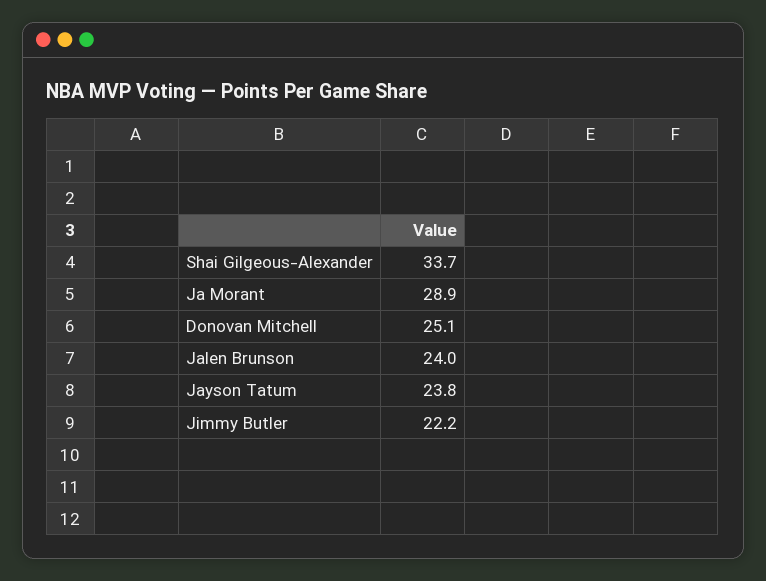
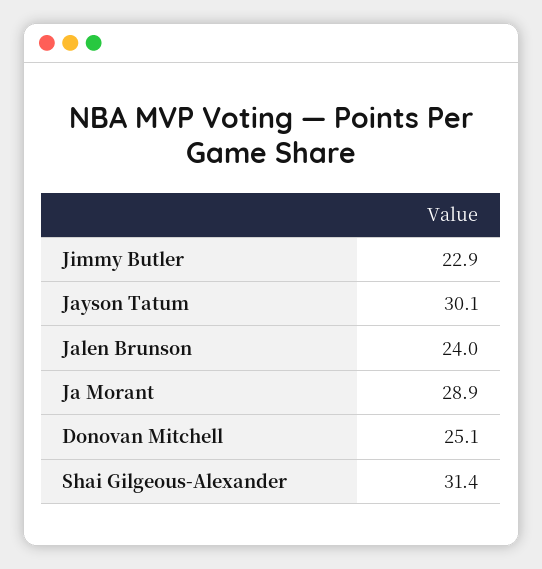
  {
-   "Shai Gilgeous-Alexander": 33.7,
+   "Shai Gilgeous-Alexander": 31.4,
    "Ja Morant": 28.9,
    "Donovan Mitchell": 25.1,
    "Jalen Brunson": 24,
-   "Jayson Tatum": 23.8,
+   "Jayson Tatum": 30.1,
-   "Jimmy Butler": 22.2
+   "Jimmy Butler": 22.9
  }

